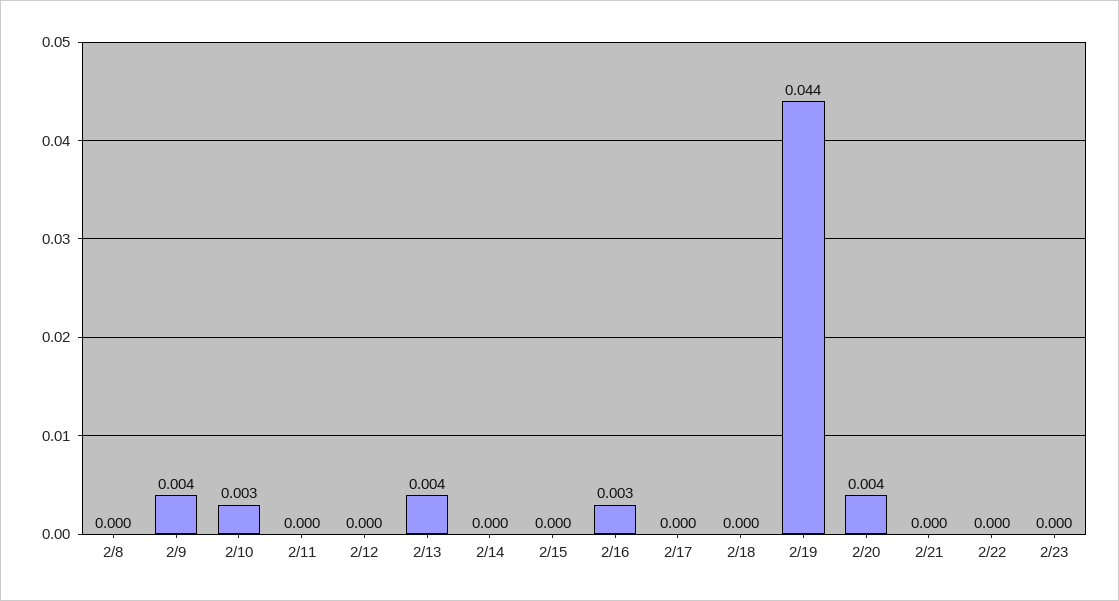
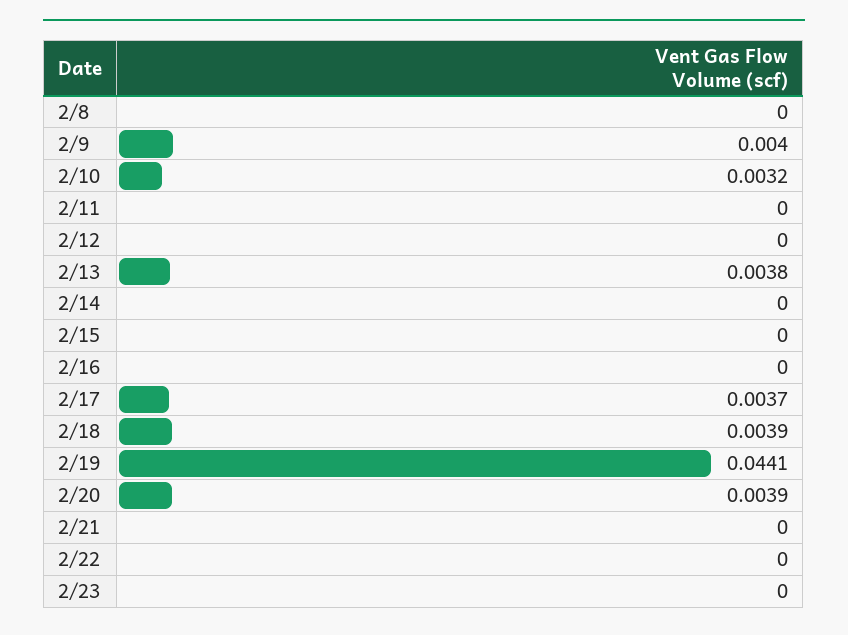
  {
    "2/8": 0,
    "2/9": 0.004,
    "2/10": 0.0032,
    "2/11": 0,
    "2/12": 0,
    "2/13": 0.0038,
    "2/14": 0,
    "2/15": 0,
-   "2/16": 0.003,
+   "2/16": 0,
-   "2/17": 0,
+   "2/17": 0.0037,
-   "2/18": 0,
+   "2/18": 0.0039,
    "2/19": 0.0441,
    "2/20": 0.0039,
    "2/21": 0,
    "2/22": 0,
    "2/23": 0
  }

